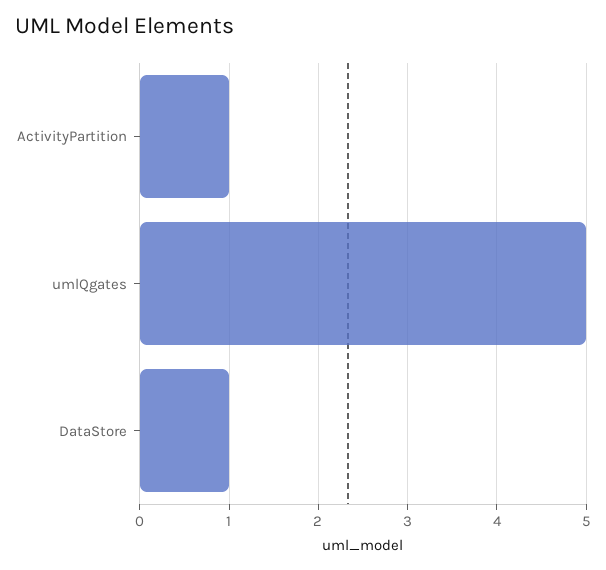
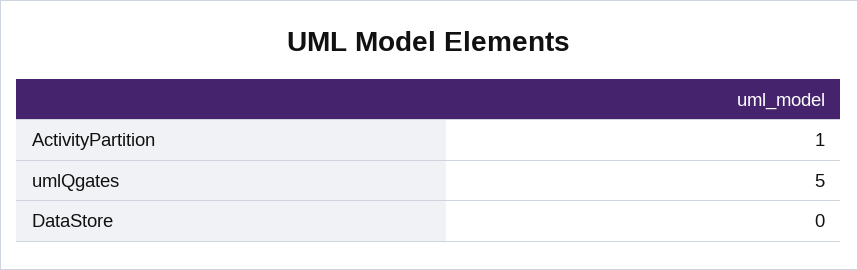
  {
    "ActivityPartition": 1,
    "umlQgates": 5,
-   "DataStore": 1
+   "DataStore": 0
  }

